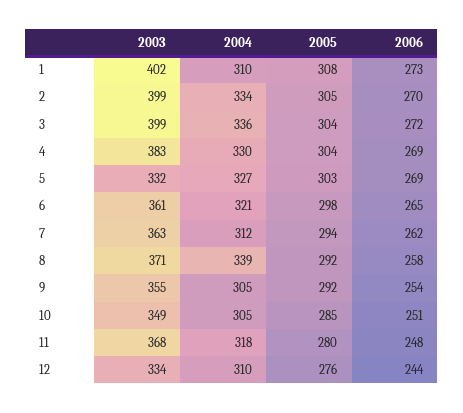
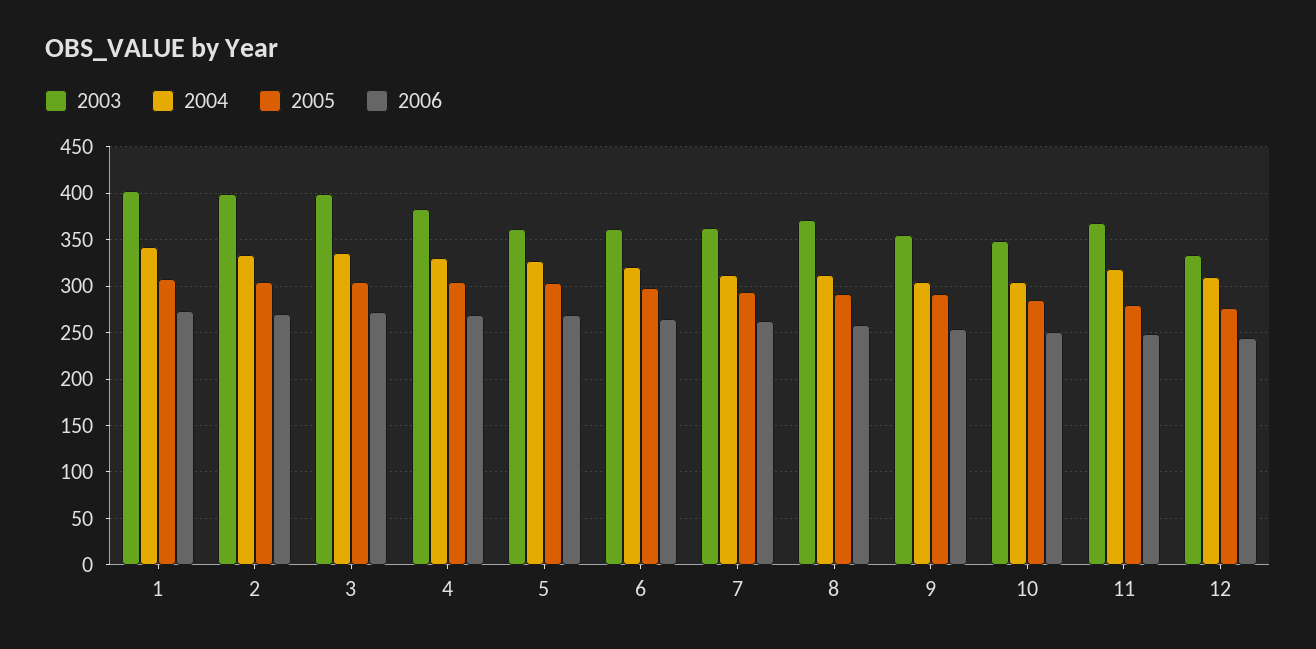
  {
    "2003": {
      "1": 402,
      "2": 399,
      "3": 399,
      "4": 383,
-     "5": 332,
+     "5": 360,
      "6": 361,
      "7": 363,
      "8": 371,
      "9": 355,
      "10": 349,
      "11": 368,
      "12": 334
    },
    "2004": {
-     "1": 310,
+     "1": 340,
      "2": 334,
      "3": 336,
      "4": 330,
      "5": 327,
      "6": 321,
      "7": 312,
-     "8": 339,
+     "8": 310,
      "9": 305,
      "10": 305,
      "11": 318,
      "12": 310
    },
    "2005": {
      "1": 308,
      "2": 305,
      "3": 304,
      "4": 304,
      "5": 303,
      "6": 298,
      "7": 294,
      "8": 292,
      "9": 292,
      "10": 285,
      "11": 280,
      "12": 276
    },
    "2006": {
      "1": 273,
      "2": 270,
      "3": 272,
      "4": 269,
      "5": 269,
      "6": 265,
      "7": 262,
      "8": 258,
      "9": 254,
      "10": 251,
      "11": 248,
      "12": 244
    }
  }

